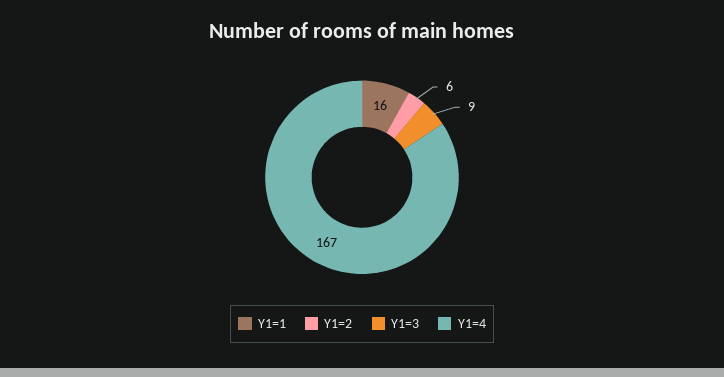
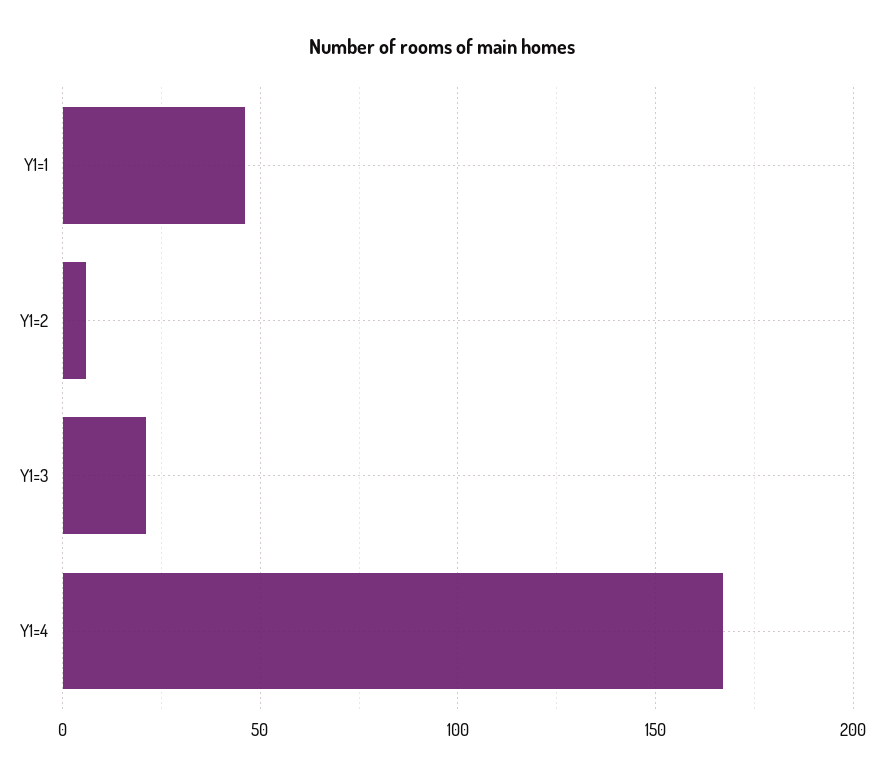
  {
-   "Y1=1": 16,
+   "Y1=1": 45,
    "Y1=2": 6,
-   "Y1=3": 9,
+   "Y1=3": 20,
    "Y1=4": 167
  }

